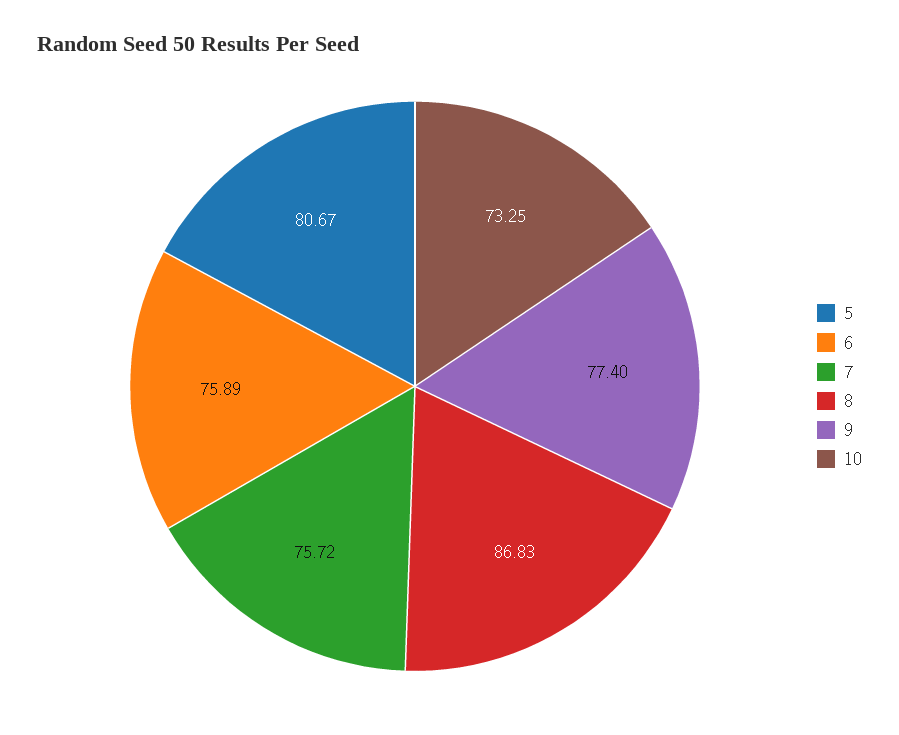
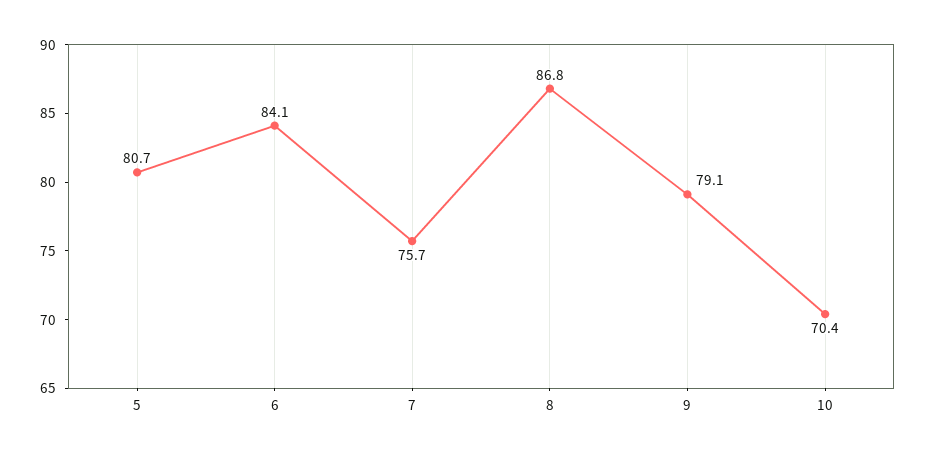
  {
    "5": 80.67,
-   "6": 75.89,
+   "6": 84.1,
    "7": 75.72,
    "8": 86.83,
-   "9": 77.4,
+   "9": 79.1,
-   "10": 73.25
+   "10": 70.4
  }

